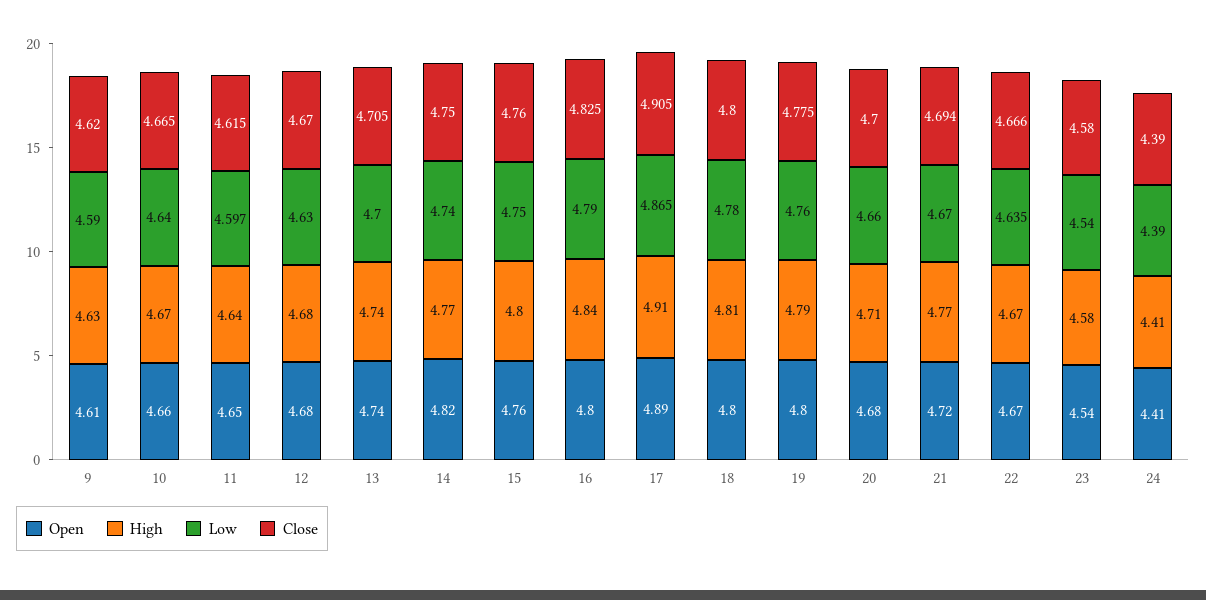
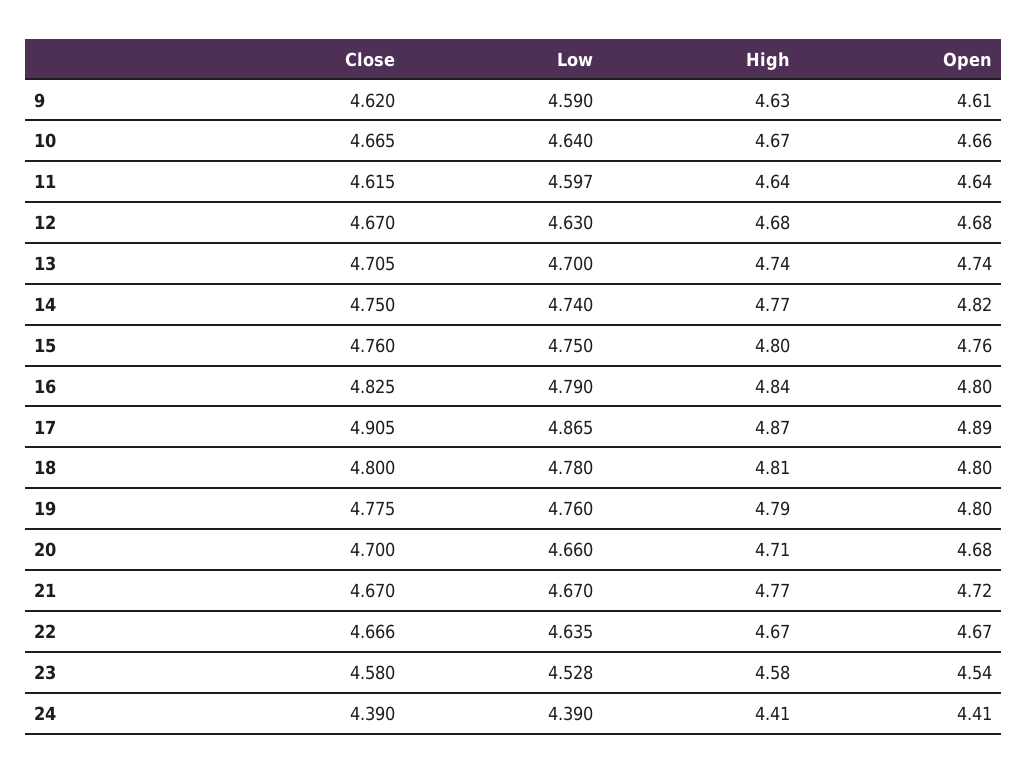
  {
    "Open": {
      "9": 4.61,
      "10": 4.66,
-     "11": 4.65,
+     "11": 4.64,
      "12": 4.68,
      "13": 4.74,
      "14": 4.82,
      "15": 4.76,
      "16": 4.8,
      "17": 4.89,
      "18": 4.8,
      "19": 4.8,
      "20": 4.68,
      "21": 4.72,
      "22": 4.67,
      "23": 4.54,
      "24": 4.41
    },
    "High": {
      "9": 4.63,
      "10": 4.67,
      "11": 4.64,
      "12": 4.68,
      "13": 4.74,
      "14": 4.77,
      "15": 4.8,
      "16": 4.84,
-     "17": 4.91,
+     "17": 4.87,
      "18": 4.81,
      "19": 4.79,
      "20": 4.71,
      "21": 4.77,
      "22": 4.67,
      "23": 4.58,
      "24": 4.41
    },
    "Low": {
      "9": 4.59,
      "10": 4.64,
      "11": 4.597,
      "12": 4.63,
      "13": 4.7,
      "14": 4.74,
      "15": 4.75,
      "16": 4.79,
      "17": 4.865,
      "18": 4.78,
      "19": 4.76,
      "20": 4.66,
      "21": 4.67,
      "22": 4.635,
-     "23": 4.54,
+     "23": 4.528,
      "24": 4.39
    },
    "Close": {
      "9": 4.62,
      "10": 4.665,
      "11": 4.615,
      "12": 4.67,
      "13": 4.705,
      "14": 4.75,
      "15": 4.76,
      "16": 4.825,
      "17": 4.905,
      "18": 4.8,
      "19": 4.775,
      "20": 4.7,
-     "21": 4.694,
+     "21": 4.67,
      "22": 4.666,
      "23": 4.58,
      "24": 4.39
    }
  }

